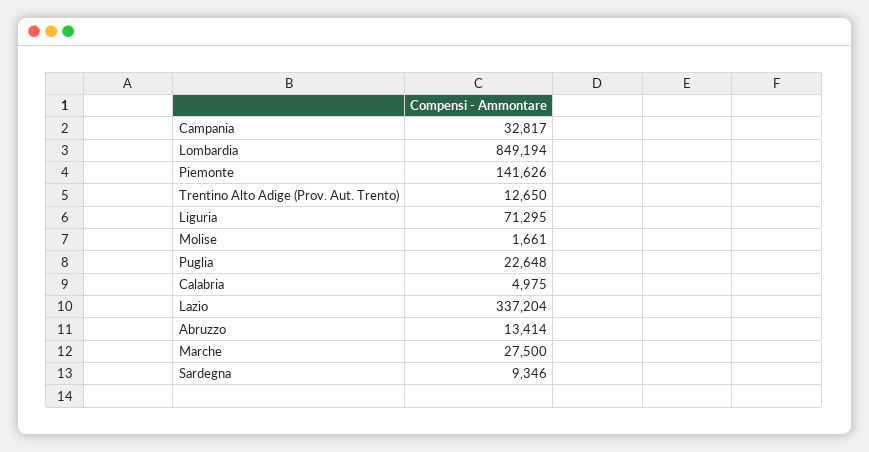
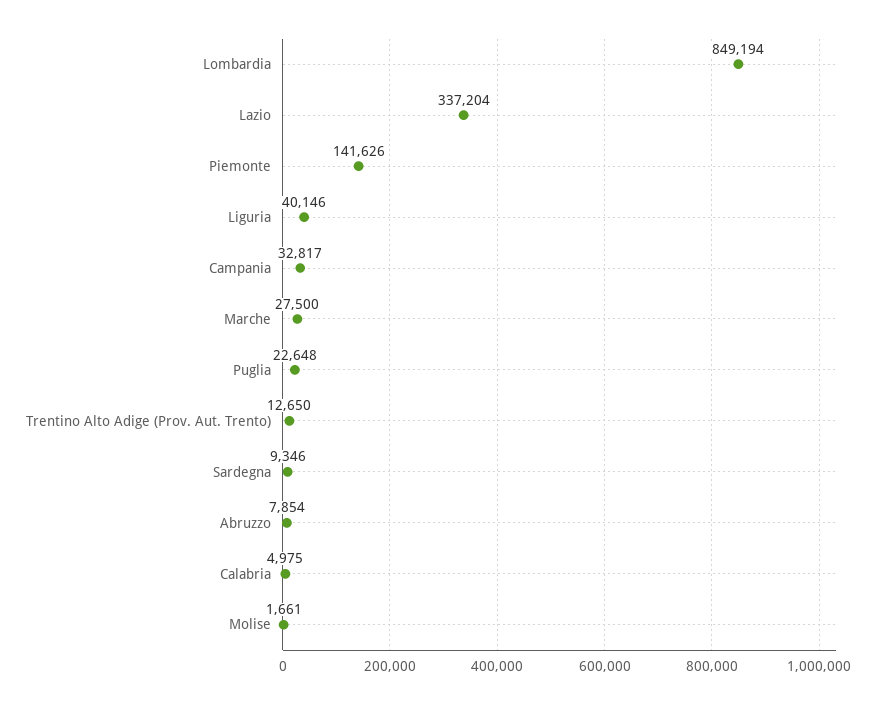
  {
    "Campania": 32817,
    "Lombardia": 849194,
    "Piemonte": 141626,
    "Trentino Alto Adige (Prov. Aut. Trento)": 12650,
-   "Liguria": 71295,
+   "Liguria": 40146,
    "Molise": 1661,
    "Puglia": 22648,
    "Calabria": 4975,
    "Lazio": 337204,
-   "Abruzzo": 13414,
+   "Abruzzo": 7854,
    "Marche": 27500,
    "Sardegna": 9346
  }

